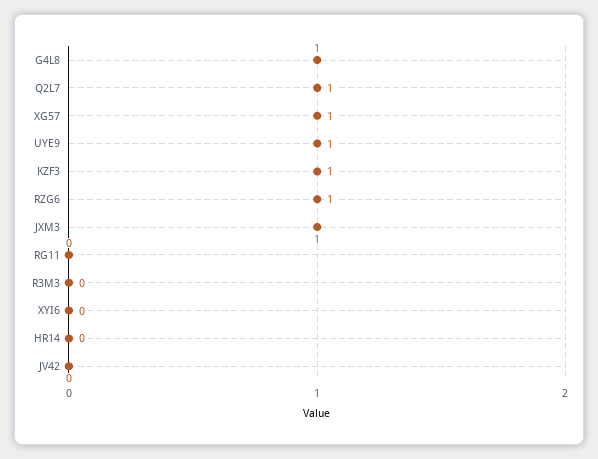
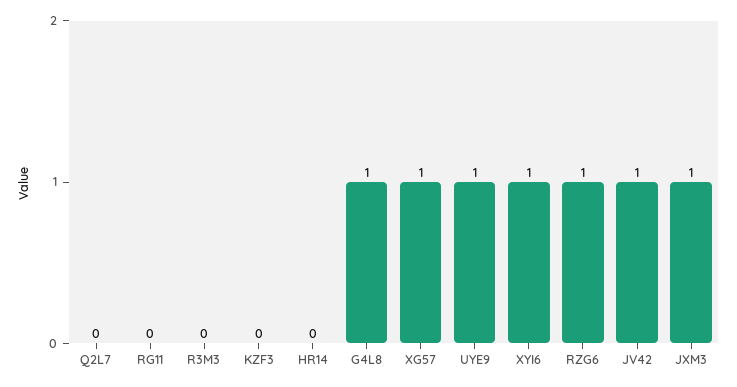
  {
    "G4L8": 1,
-   "Q2L7": 1,
+   "Q2L7": 0,
    "XG57": 1,
    "UYE9": 1,
-   "KZF3": 1,
+   "KZF3": 0,
    "RZG6": 1,
    "JXM3": 1,
    "RG11": 0,
    "R3M3": 0,
-   "XYI6": 0,
+   "XYI6": 1,
    "HR14": 0,
-   "JV42": 0
+   "JV42": 1
  }

